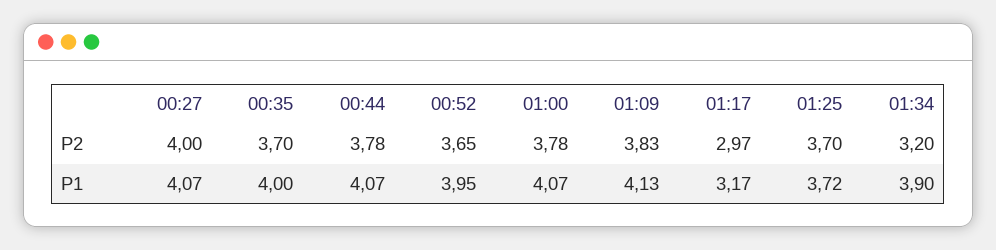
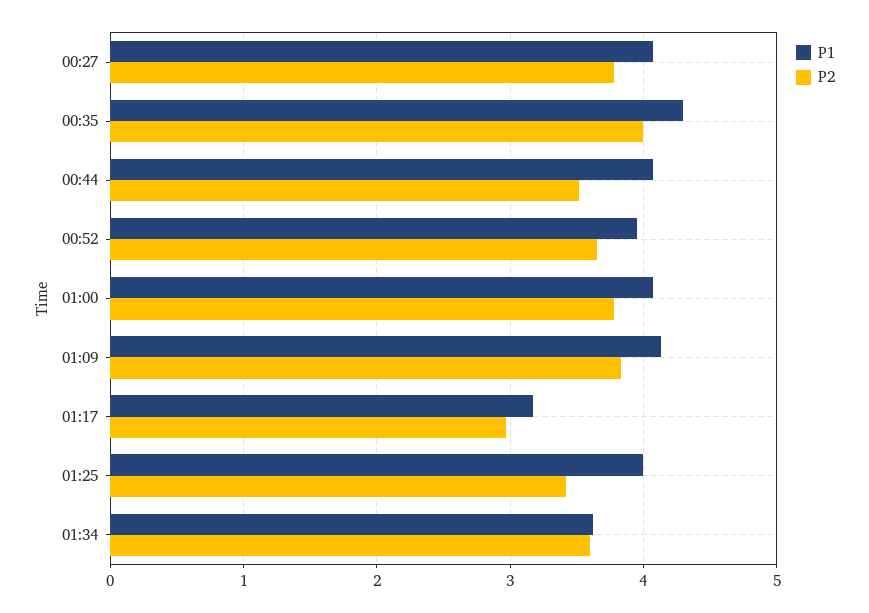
  {
    "P2": {
-     "00:27": 4,
+     "00:27": 3.8,
-     "00:35": 3.7,
+     "00:35": 4,
-     "00:44": 3.78,
+     "00:44": 3.5,
      "00:52": 3.65,
      "01:00": 3.78,
      "01:09": 3.83,
      "01:17": 2.97,
-     "01:25": 3.7,
+     "01:25": 3.4,
-     "01:34": 3.2
+     "01:34": 3.6
    },
    "P1": {
      "00:27": 4.07,
-     "00:35": 4,
+     "00:35": 4.3,
      "00:44": 4.07,
      "00:52": 3.95,
      "01:00": 4.07,
      "01:09": 4.13,
      "01:17": 3.17,
-     "01:25": 3.72,
+     "01:25": 4,
-     "01:34": 3.9
+     "01:34": 3.6
    }
  }

